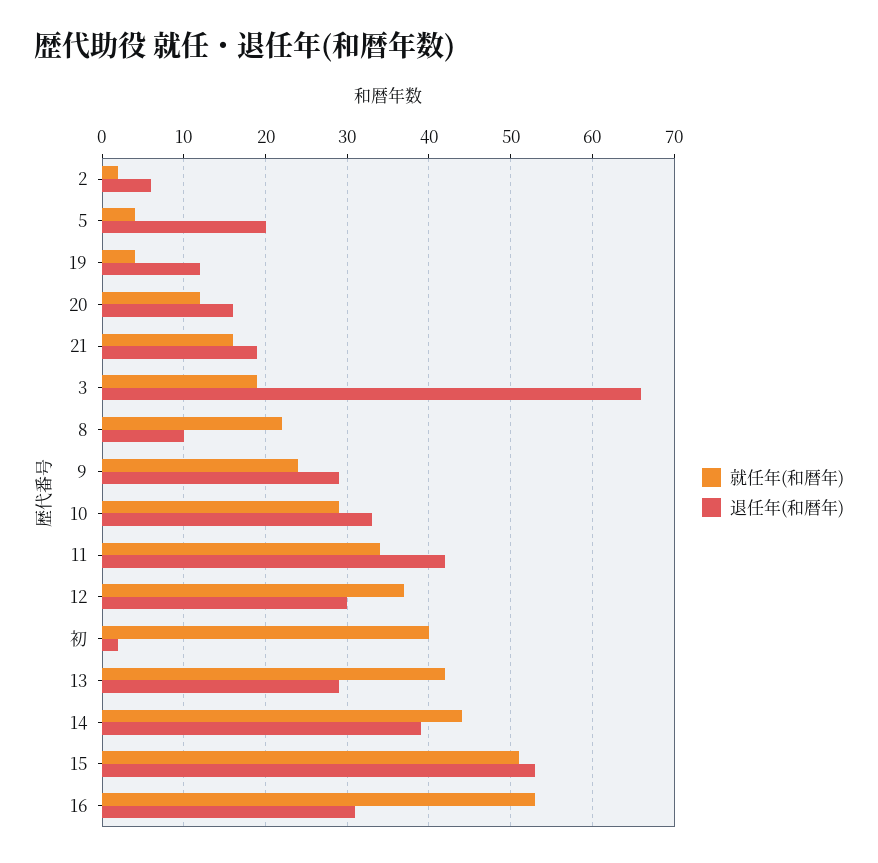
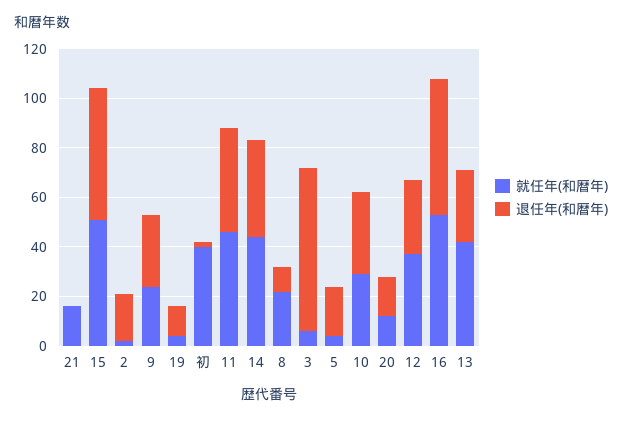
  {
    "就任年(和暦年)": {
      "2": 2,
      "5": 4,
      "19": 4,
      "20": 12,
      "21": 16,
-     "3": 19,
+     "3": 5,
      "8": 22,
      "9": 24,
      "10": 29,
-     "11": 34,
+     "11": 45,
      "12": 37,
      "初": 40,
      "13": 42,
      "14": 44,
      "15": 51,
      "16": 53
    },
    "退任年(和暦年)": {
-     "2": 6,
+     "2": 20,
      "5": 20,
      "19": 12,
      "20": 16,
-     "21": 19,
+     "21": 0,
      "3": 66,
      "8": 10,
      "9": 29,
      "10": 33,
      "11": 42,
      "12": 30,
      "初": 2,
      "13": 29,
      "14": 39,
      "15": 53,
-     "16": 31
+     "16": 55
    }
  }

